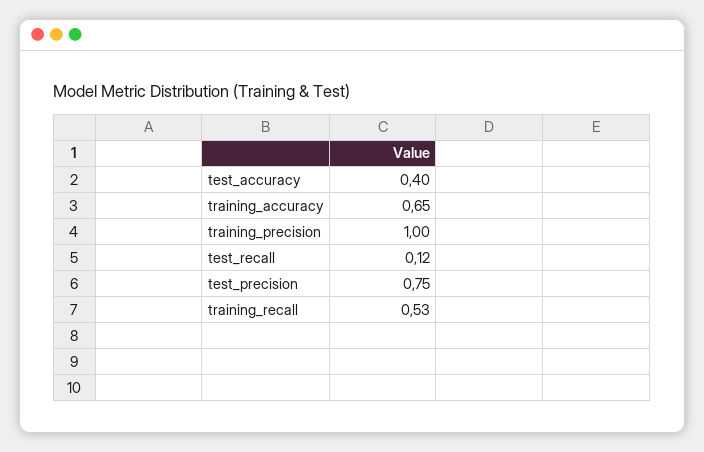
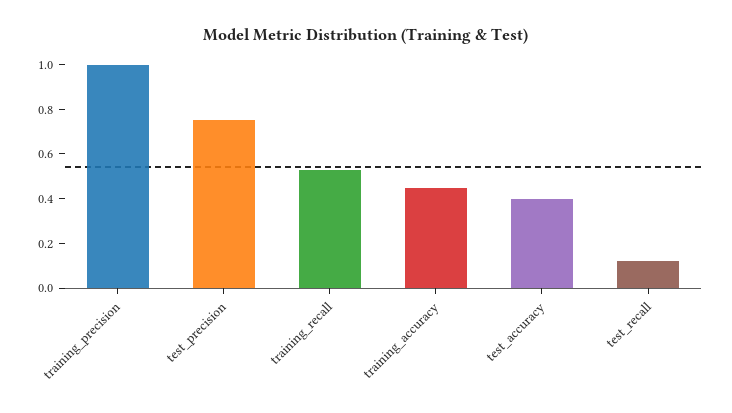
  {
    "test_accuracy": 0.4,
-   "training_accuracy": 0.65,
+   "training_accuracy": 0.45,
    "training_precision": 1,
    "test_recall": 0.12,
    "test_precision": 0.75,
    "training_recall": 0.53
  }

